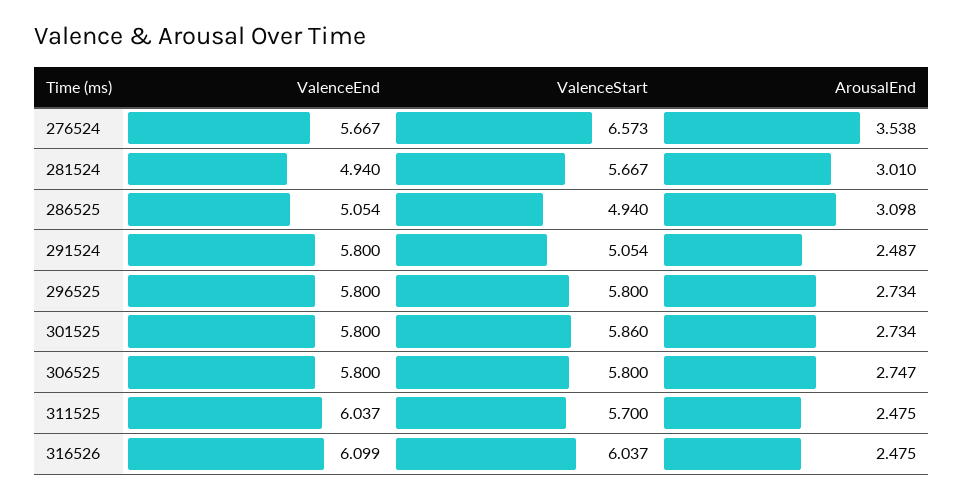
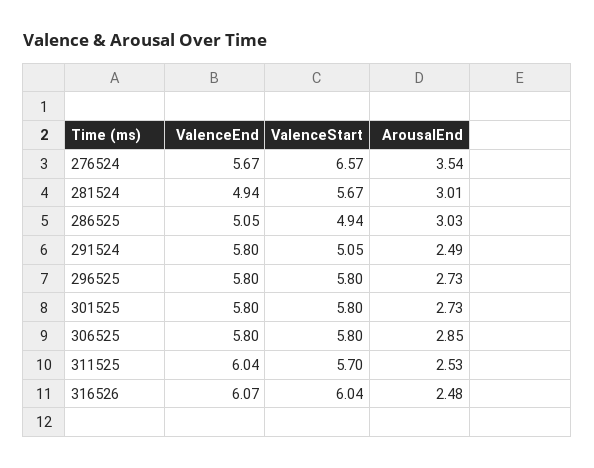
  {
    "ValenceEnd": {
      "276524": 5.667,
      "281524": 4.94,
      "286525": 5.054,
      "291524": 5.8,
      "296525": 5.8,
      "301525": 5.8,
      "306525": 5.8,
      "311525": 6.037,
-     "316526": 6.099
+     "316526": 6.07
    },
    "ValenceStart": {
      "276524": 6.573,
      "281524": 5.667,
      "286525": 4.94,
      "291524": 5.054,
      "296525": 5.8,
-     "301525": 5.86,
+     "301525": 5.8,
      "306525": 5.8,
      "311525": 5.7,
      "316526": 6.037
    },
    "ArousalEnd": {
      "276524": 3.538,
      "281524": 3.01,
-     "286525": 3.098,
+     "286525": 3.03,
      "291524": 2.487,
      "296525": 2.734,
      "301525": 2.734,
-     "306525": 2.747,
+     "306525": 2.85,
-     "311525": 2.475,
+     "311525": 2.53,
      "316526": 2.475
    }
  }

